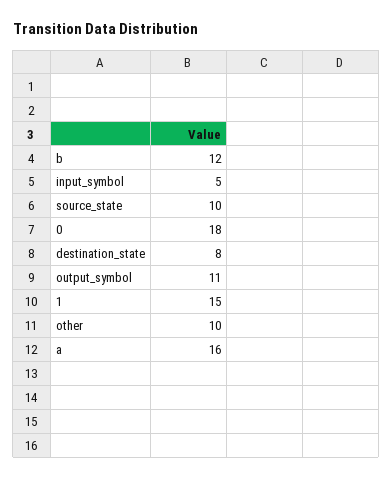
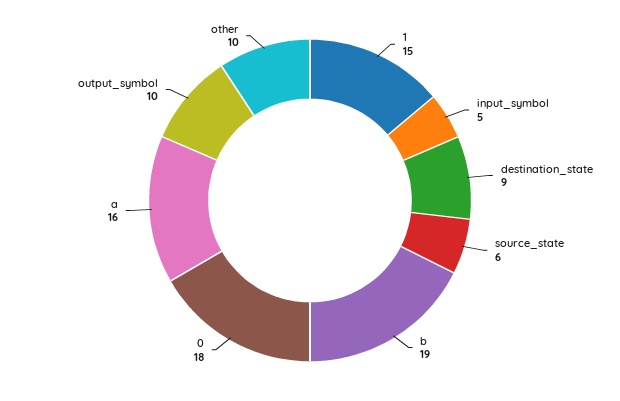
  {
-   "b": 12,
+   "b": 19,
    "input_symbol": 5,
-   "source_state": 10,
+   "source_state": 6,
    "0": 18,
-   "destination_state": 8,
+   "destination_state": 9,
-   "output_symbol": 11,
+   "output_symbol": 10,
    "1": 15,
    "other": 10,
    "a": 16
  }

